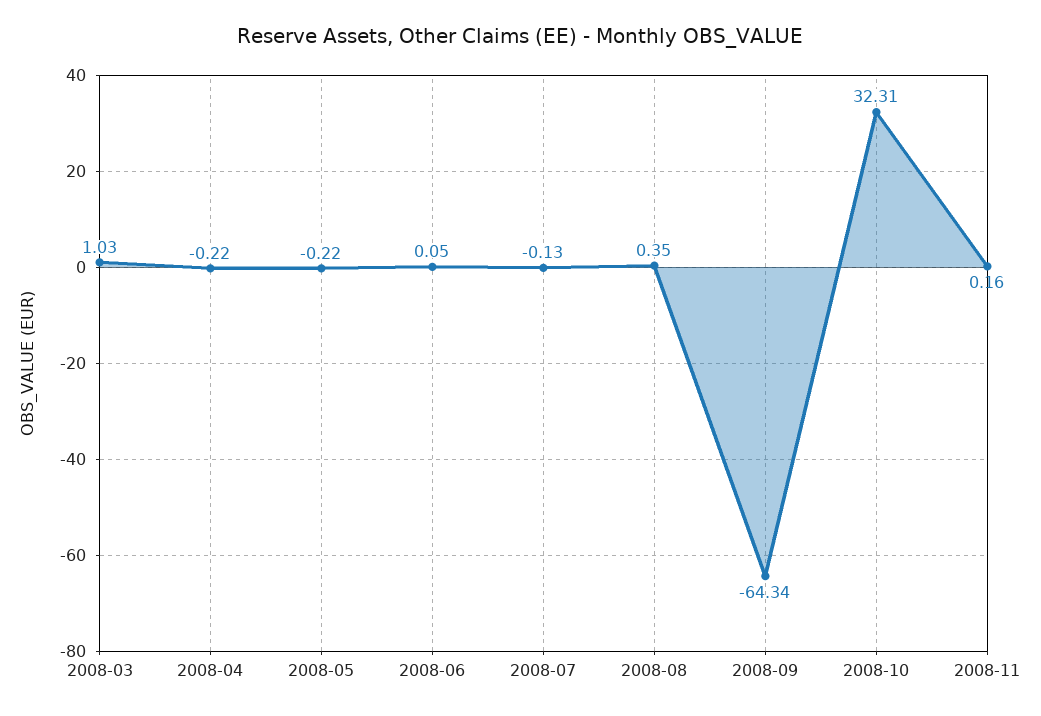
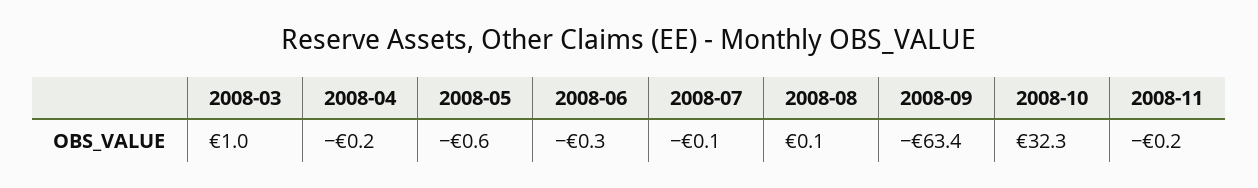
  {
    "2008-03": 1.03,
    "2008-04": -0.22,
-   "2008-05": -0.22,
+   "2008-05": -0.6,
-   "2008-06": 0.05,
+   "2008-06": -0.3,
    "2008-07": -0.13,
-   "2008-08": 0.35,
+   "2008-08": 0.1,
-   "2008-09": -64.34,
+   "2008-09": -63.4,
    "2008-10": 32.31,
-   "2008-11": 0.16
+   "2008-11": -0.2
  }

